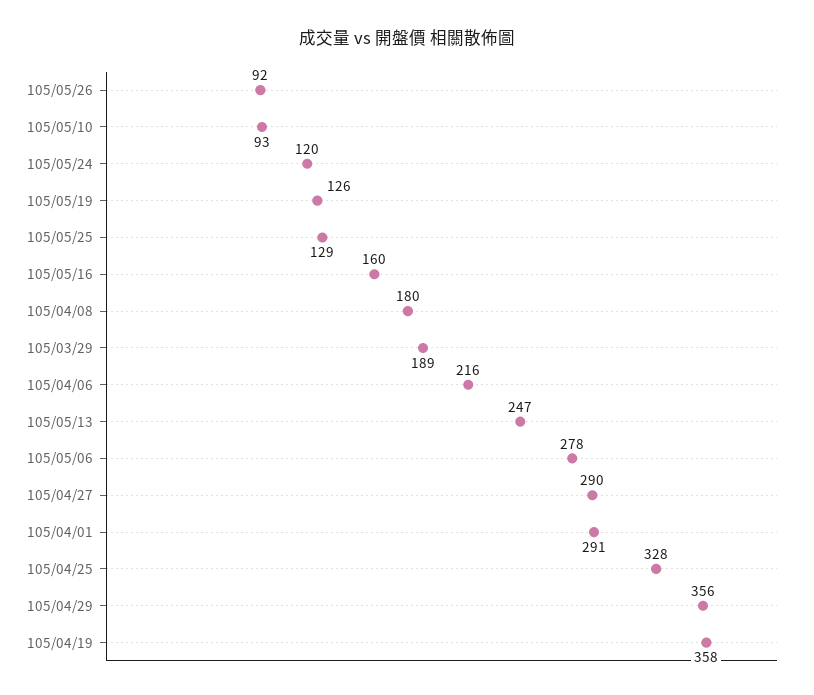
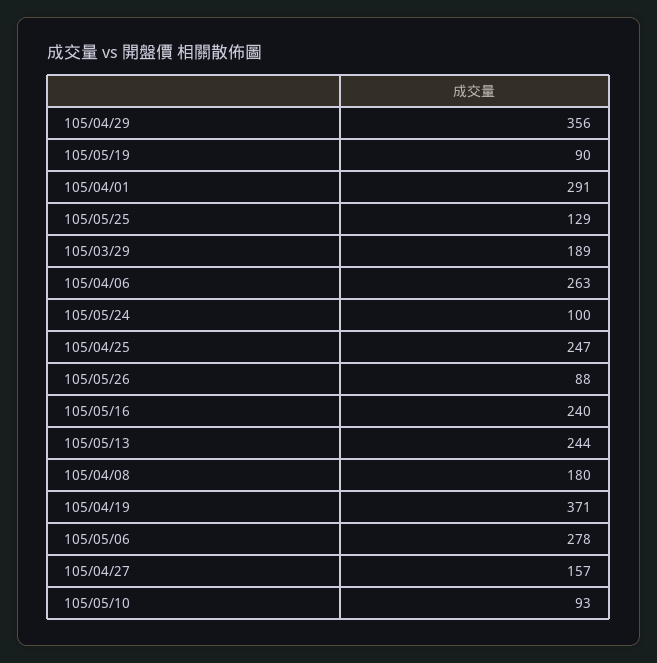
  {
-   "105/05/26": 92,
+   "105/05/26": 88,
    "105/05/10": 93,
-   "105/05/24": 120,
+   "105/05/24": 100,
-   "105/05/19": 126,
+   "105/05/19": 90,
    "105/05/25": 129,
-   "105/05/16": 160,
+   "105/05/16": 240,
    "105/04/08": 180,
    "105/03/29": 189,
-   "105/04/06": 216,
+   "105/04/06": 263,
-   "105/05/13": 247,
+   "105/05/13": 244,
    "105/05/06": 278,
-   "105/04/27": 290,
+   "105/04/27": 157,
    "105/04/01": 291,
-   "105/04/25": 328,
+   "105/04/25": 247,
    "105/04/29": 356,
-   "105/04/19": 358
+   "105/04/19": 371
  }

